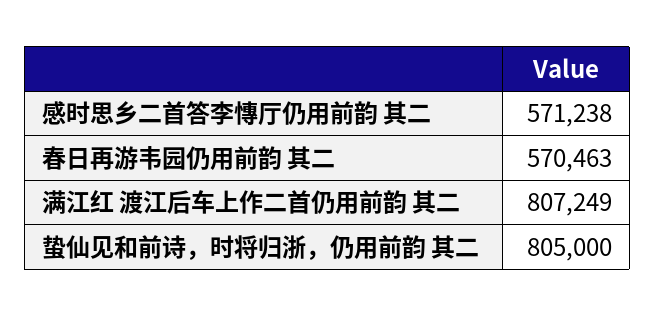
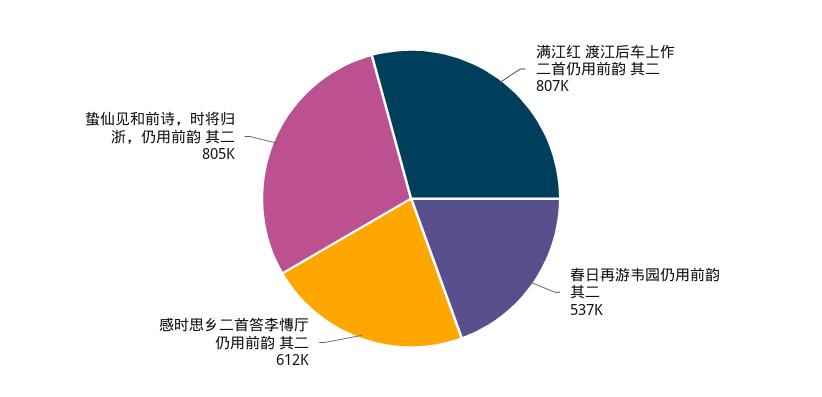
  {
-   "感时思乡二首答李慱厅仍用前韵 其二": 571238,
+   "感时思乡二首答李慱厅仍用前韵 其二": 612000,
-   "春日再游韦园仍用前韵 其二": 570463,
+   "春日再游韦园仍用前韵 其二": 537000,
    "满江红 渡江后车上作二首仍用前韵 其二": 807249,
    "蛰仙见和前诗，时将归浙，仍用前韵 其二": 805000
  }

